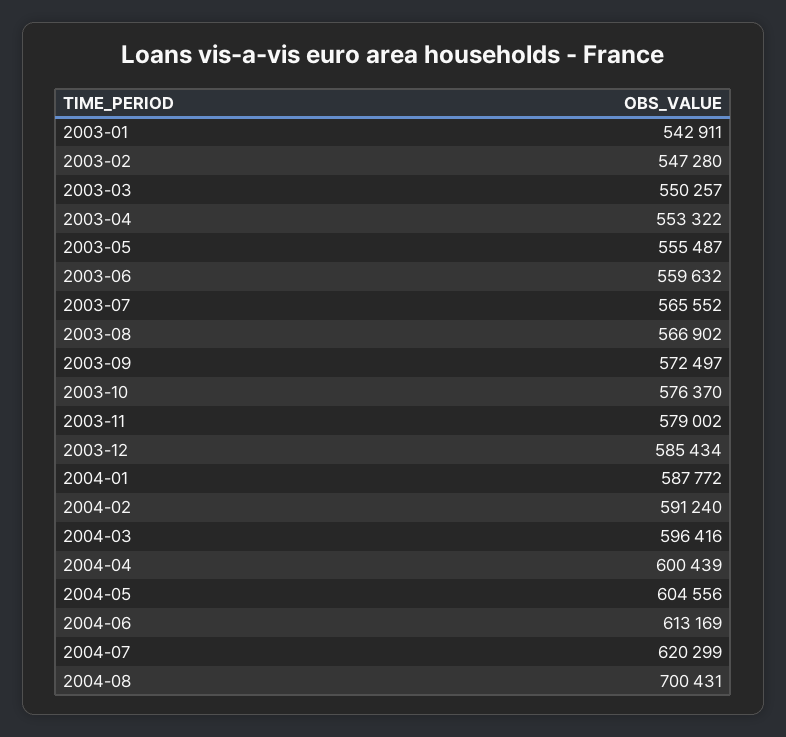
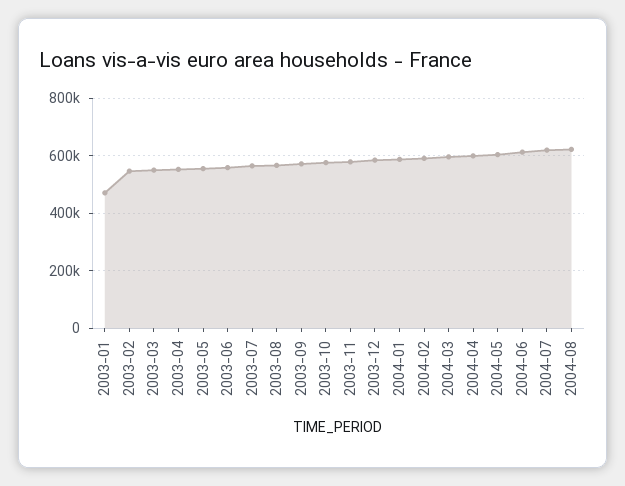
  {
-   "2003-01": 542911,
+   "2003-01": 475000,
    "2003-02": 547280,
    "2003-03": 550257,
    "2003-04": 553322,
    "2003-05": 555487,
    "2003-06": 559632,
    "2003-07": 565552,
    "2003-08": 566902,
    "2003-09": 572497,
    "2003-10": 576370,
    "2003-11": 579002,
    "2003-12": 585434,
    "2004-01": 587772,
    "2004-02": 591240,
    "2004-03": 596416,
    "2004-04": 600439,
    "2004-05": 604556,
    "2004-06": 613169,
    "2004-07": 620299,
-   "2004-08": 700431
+   "2004-08": 625000
  }

